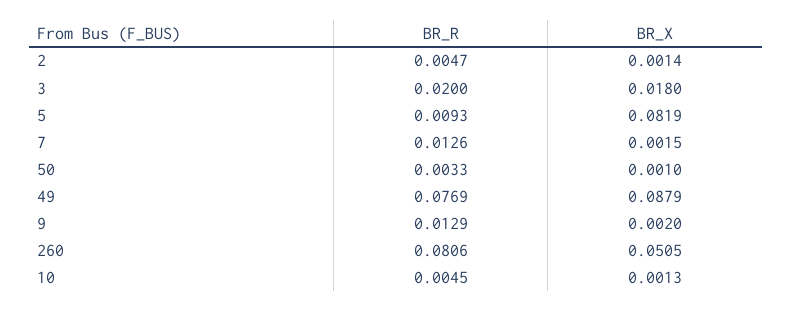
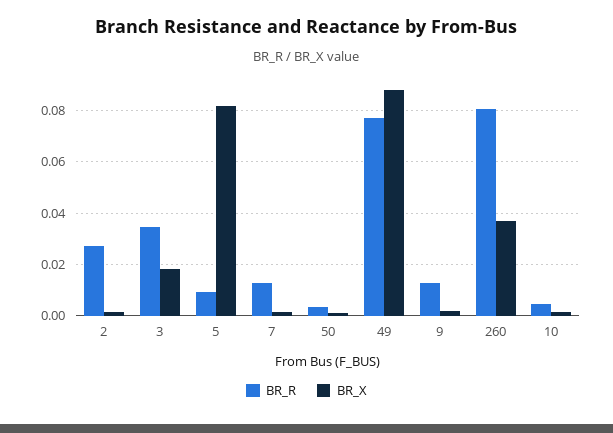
  {
    "BR_R": {
-     "2": 0.0047,
+     "2": 0.0275,
-     "3": 0.02,
+     "3": 0.035,
      "5": 0.0093,
      "7": 0.0126,
      "50": 0.0033,
      "49": 0.0769,
      "9": 0.0129,
      "260": 0.0806,
      "10": 0.0045
    },
    "BR_X": {
      "2": 0.0014,
      "3": 0.018,
      "5": 0.0819,
      "7": 0.0015,
      "50": 0.001,
      "49": 0.0879,
      "9": 0.002,
-     "260": 0.0505,
+     "260": 0.0375,
      "10": 0.0013
    }
  }

